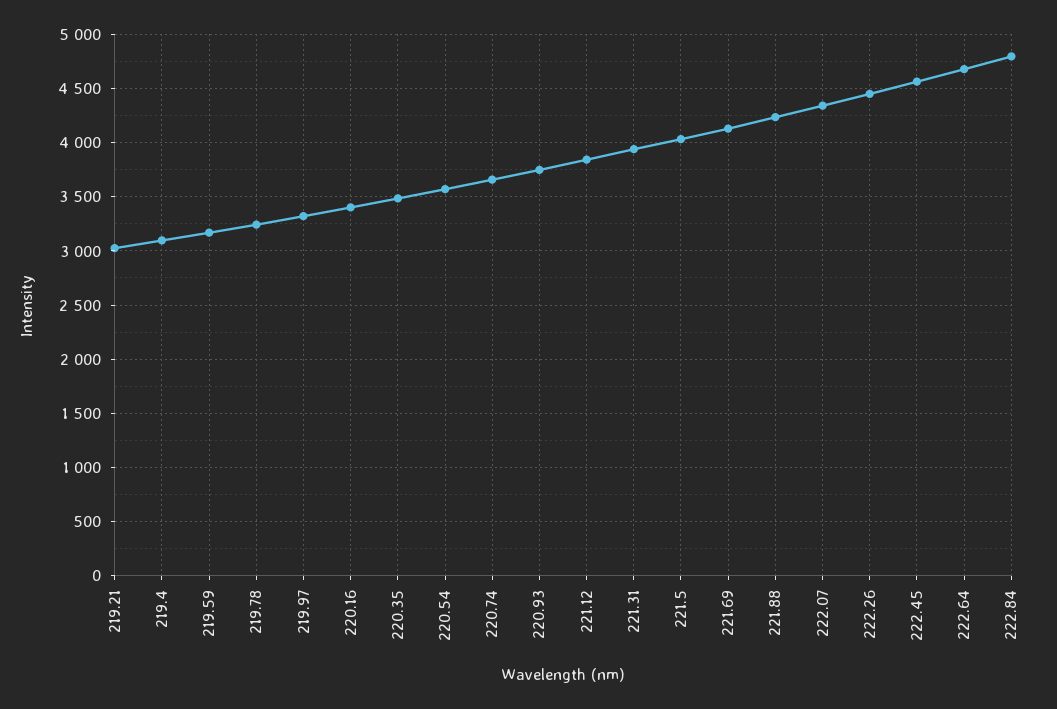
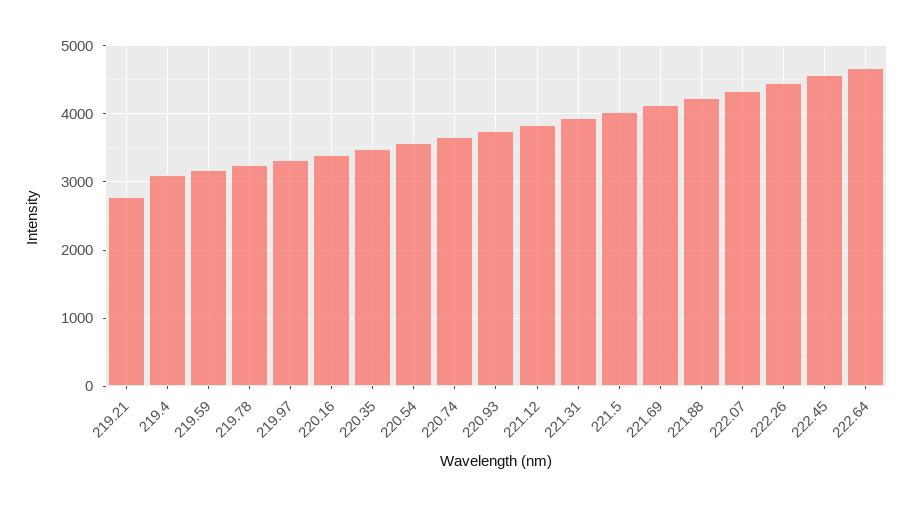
  {
-   "219.21": 3000,
+   "219.21": 2800,
    "219.4": 3100,
    "219.59": 3200,
    "219.78": 3200,
    "219.97": 3300,
    "220.16": 3400,
    "220.35": 3500,
    "220.54": 3600,
    "220.74": 3700,
    "220.93": 3700,
    "221.12": 3800,
    "221.31": 3900,
    "221.5": 4000,
    "221.69": 4100,
    "221.88": 4200,
    "222.07": 4300,
    "222.26": 4500,
    "222.45": 4600,
-   "222.64": 4700,
+   "222.64": 4700
-   "222.84": 4800
  }

